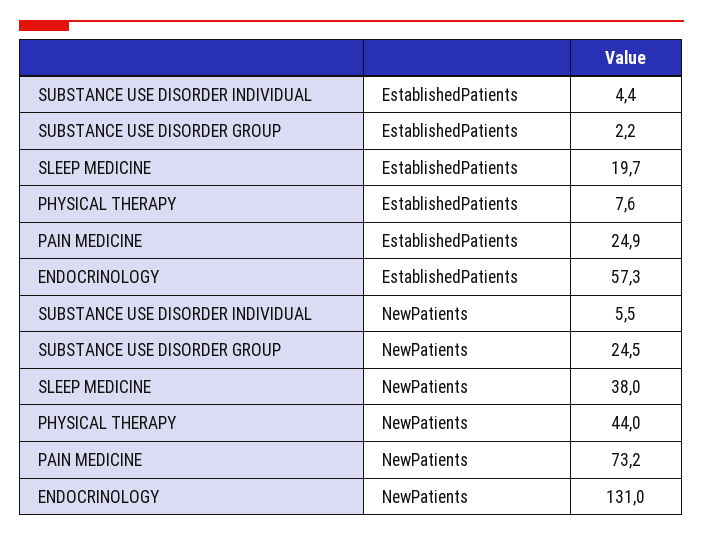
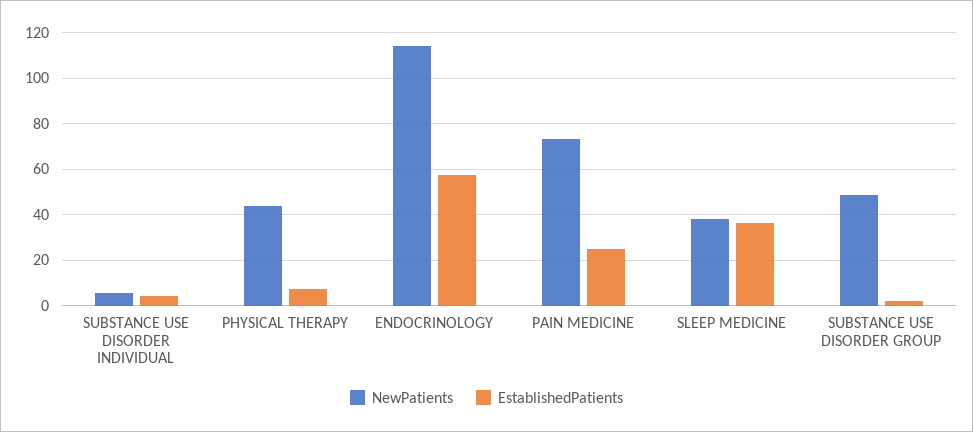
  {
    "EstablishedPatients": {
      "SUBSTANCE USE DISORDER INDIVIDUAL": 4.4,
      "SUBSTANCE USE DISORDER GROUP": 2.2,
-     "SLEEP MEDICINE": 19.7,
+     "SLEEP MEDICINE": 35,
      "PHYSICAL THERAPY": 7.6,
      "PAIN MEDICINE": 24.9,
      "ENDOCRINOLOGY": 57.3
    },
    "NewPatients": {
      "SUBSTANCE USE DISORDER INDIVIDUAL": 5.5,
-     "SUBSTANCE USE DISORDER GROUP": 24.5,
+     "SUBSTANCE USE DISORDER GROUP": 50,
      "SLEEP MEDICINE": 38,
      "PHYSICAL THERAPY": 44,
      "PAIN MEDICINE": 73.2,
-     "ENDOCRINOLOGY": 131
+     "ENDOCRINOLOGY": 115
    }
  }

